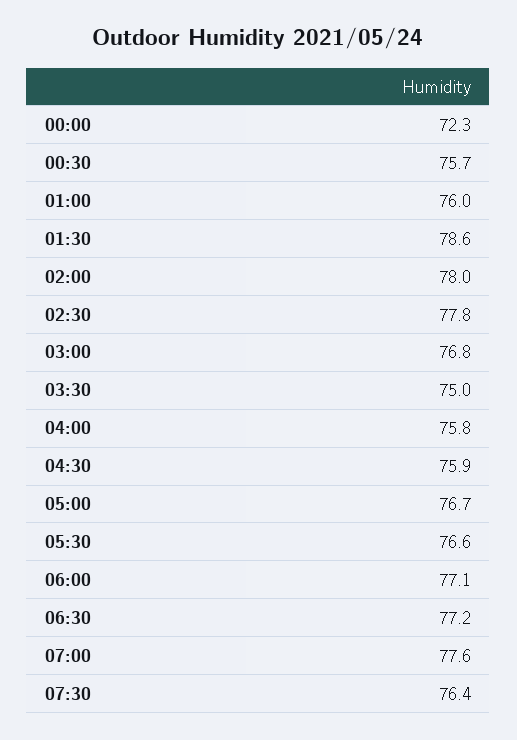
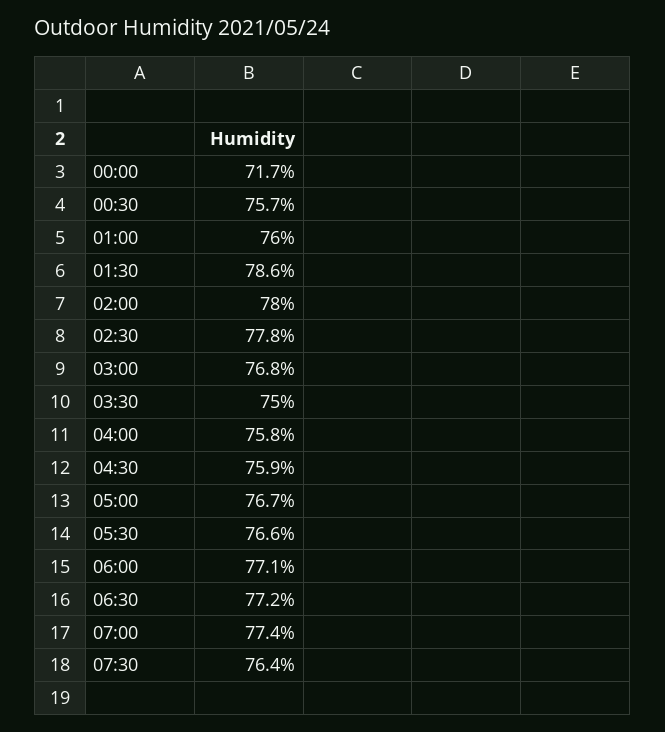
  {
-   "00:00": 72.3,
+   "00:00": 71.7,
    "00:30": 75.7,
    "01:00": 76,
    "01:30": 78.6,
    "02:00": 78,
    "02:30": 77.8,
    "03:00": 76.8,
    "03:30": 75,
    "04:00": 75.8,
    "04:30": 75.9,
    "05:00": 76.7,
    "05:30": 76.6,
    "06:00": 77.1,
    "06:30": 77.2,
-   "07:00": 77.6,
+   "07:00": 77.4,
    "07:30": 76.4
  }

